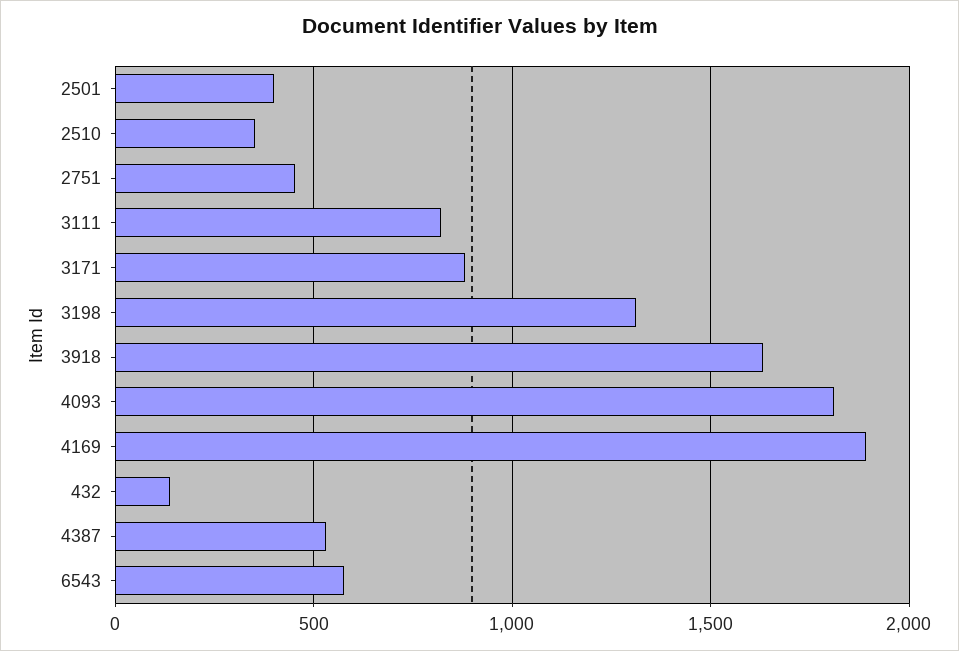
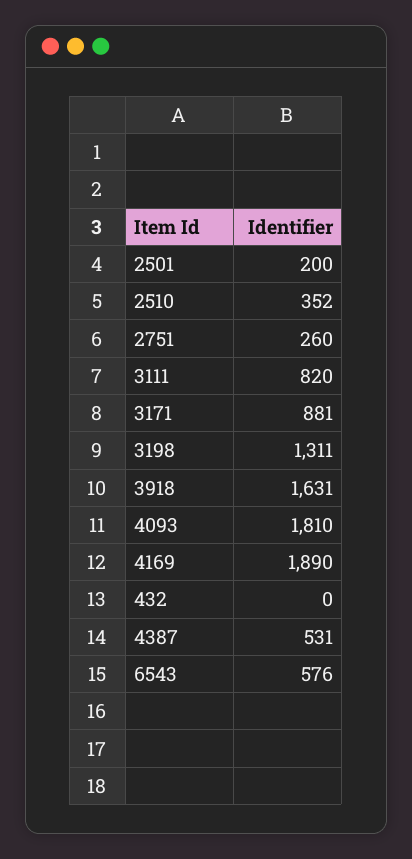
  {
-   "2501": 400,
+   "2501": 200,
    "2510": 352,
-   "2751": 450,
+   "2751": 260,
    "3111": 820,
    "3171": 881,
    "3198": 1311,
    "3918": 1631,
    "4093": 1810,
    "4169": 1890,
-   "432": 150,
+   "432": 0,
    "4387": 531,
    "6543": 576
  }

